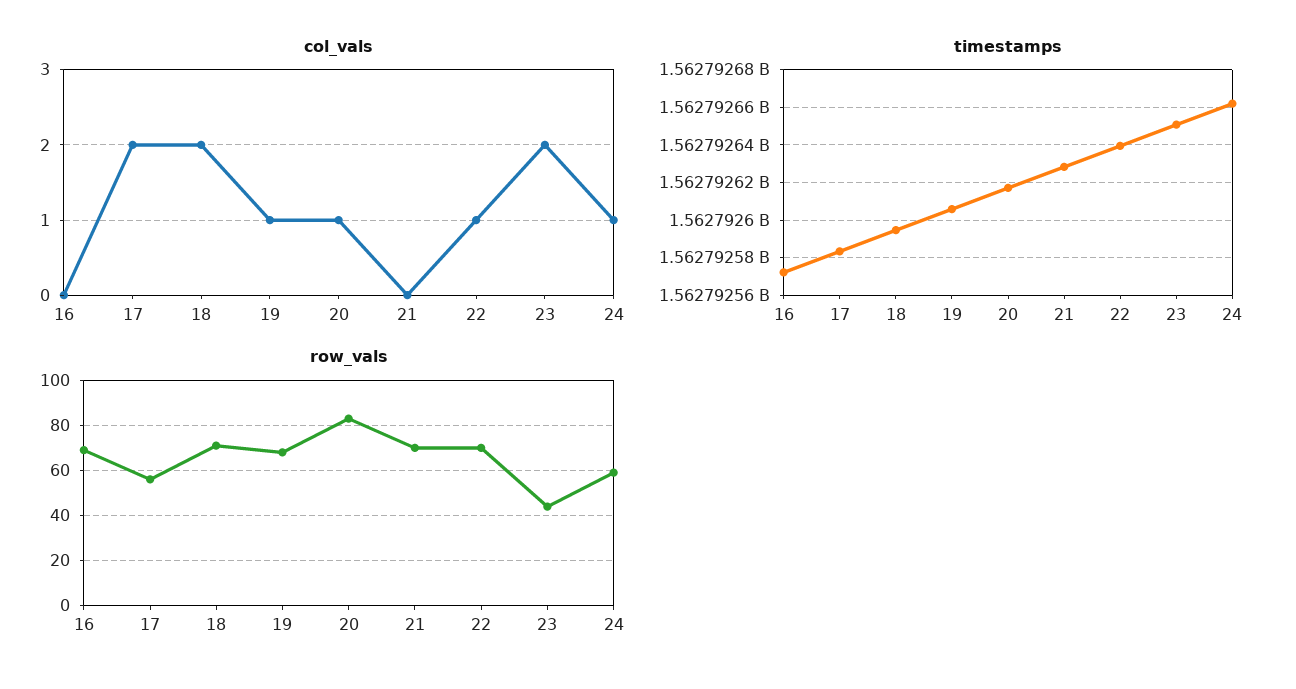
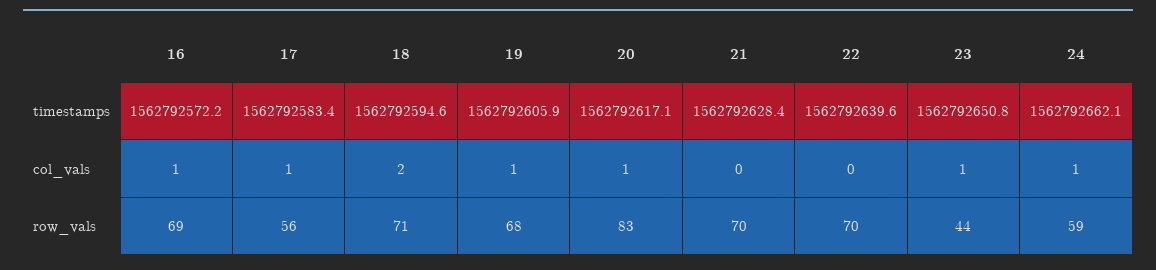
  {
    "col_vals": {
-     "16": 0,
+     "16": 1,
-     "17": 2,
+     "17": 1,
      "18": 2,
      "19": 1,
      "20": 1,
      "21": 0,
-     "22": 1,
+     "22": 0,
-     "23": 2,
+     "23": 1,
      "24": 1
    },
    "timestamps": {
      "16": 1562792572.2,
      "17": 1562792583.4,
      "18": 1562792594.6,
      "19": 1562792605.9,
      "20": 1562792617.1,
      "21": 1562792628.4,
      "22": 1562792639.6,
      "23": 1562792650.8,
      "24": 1562792662.1
    },
    "row_vals": {
      "16": 69,
      "17": 56,
      "18": 71,
      "19": 68,
      "20": 83,
      "21": 70,
      "22": 70,
      "23": 44,
      "24": 59
    }
  }

